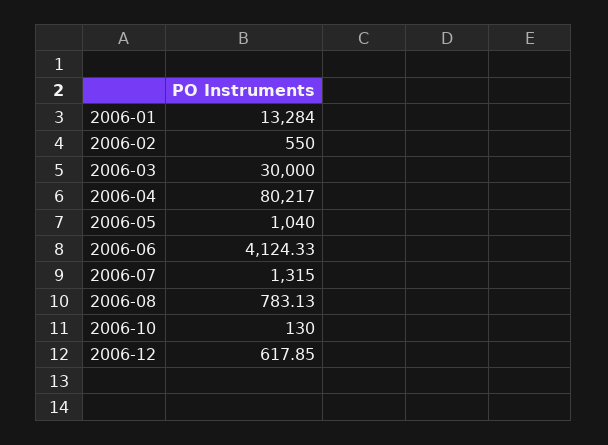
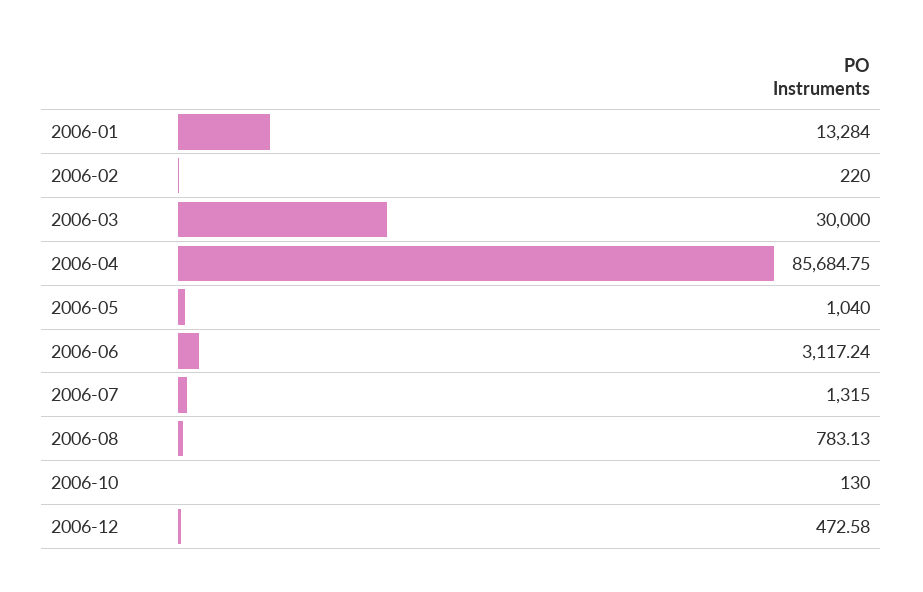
  {
    "2006-01": 13284,
-   "2006-02": 550,
+   "2006-02": 220,
    "2006-03": 30000,
-   "2006-04": 80217,
+   "2006-04": 85684.75,
    "2006-05": 1040,
-   "2006-06": 4124.33,
+   "2006-06": 3117.24,
    "2006-07": 1315,
    "2006-08": 783.13,
    "2006-10": 130,
-   "2006-12": 617.85
+   "2006-12": 472.58
  }

